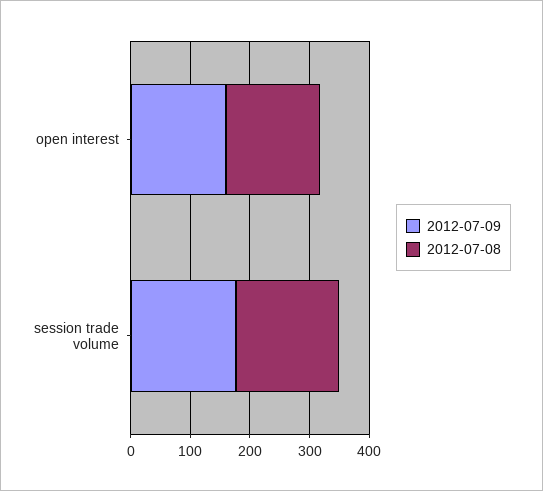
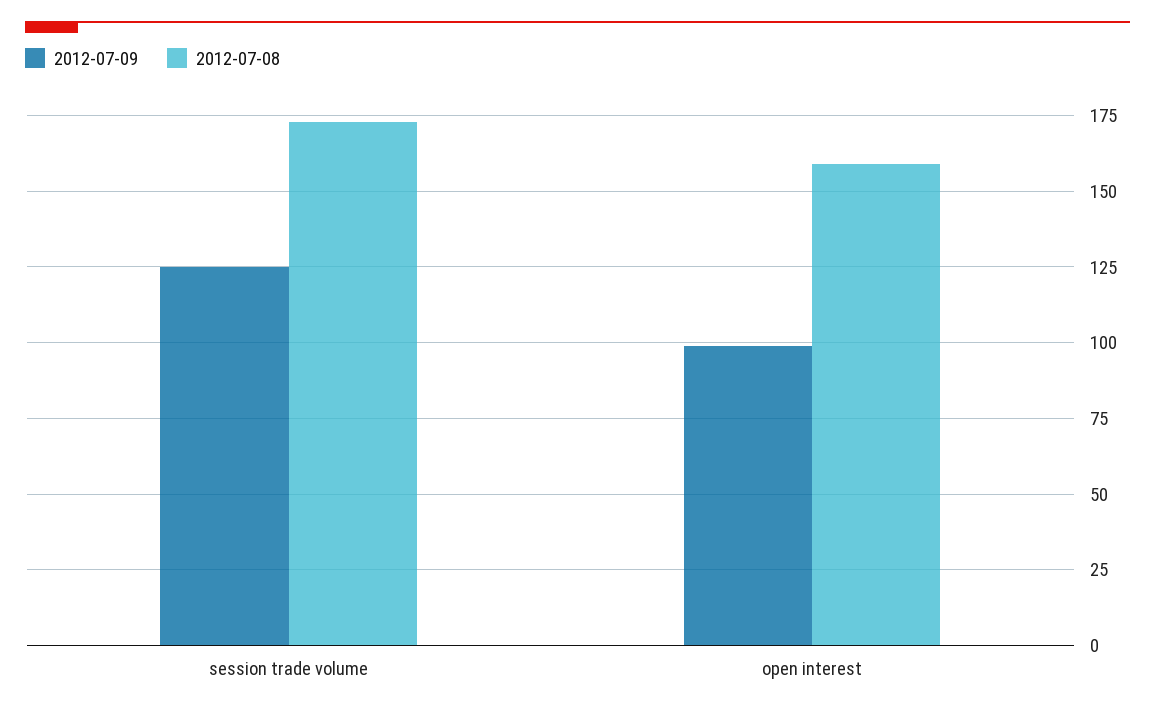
  {
    "2012-07-09": {
-     "open interest": 160,
+     "open interest": 100,
-     "session trade volume": 180
+     "session trade volume": 125
    },
    "2012-07-08": {
      "open interest": 160,
      "session trade volume": 175
    }
  }

